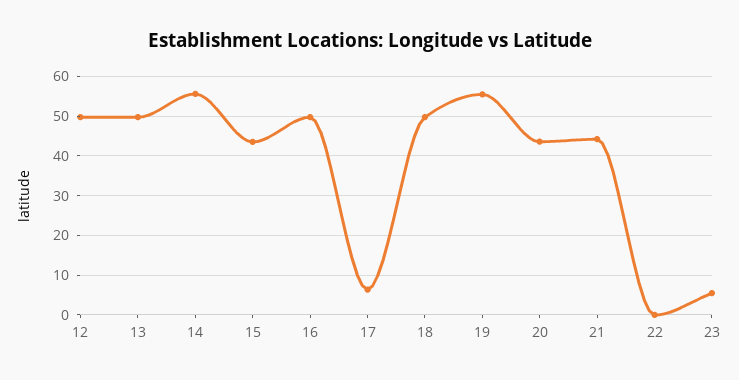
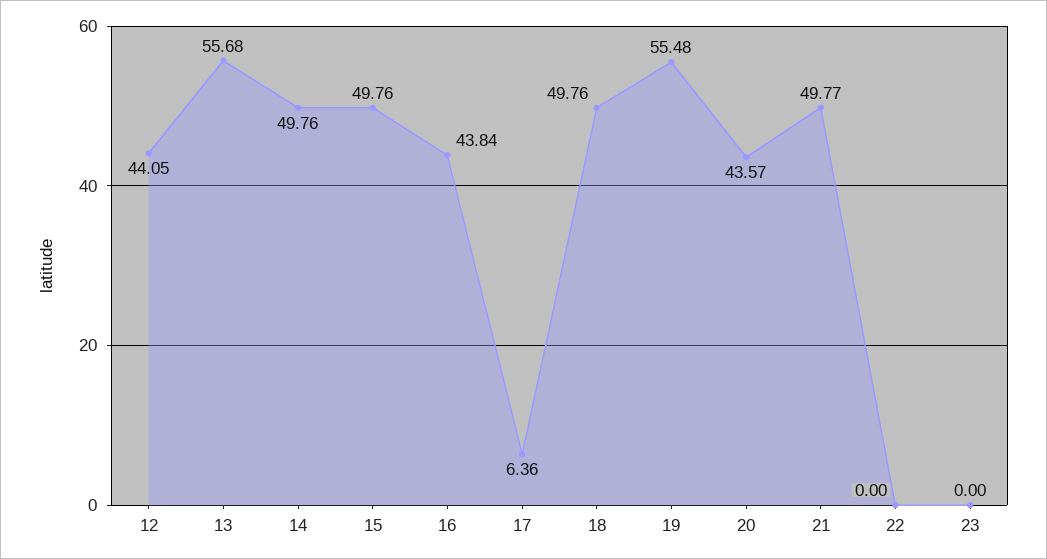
  {
-   "12": 50,
+   "12": 44.05,
-   "13": 50,
+   "13": 55.68,
-   "14": 56,
+   "14": 49.76,
-   "15": 44,
+   "15": 49.76,
-   "16": 50,
+   "16": 43.84,
    "17": 6.36,
    "18": 49.76,
    "19": 55.48,
    "20": 43.57,
-   "21": 44,
+   "21": 49.77,
    "22": 0,
-   "23": 6
+   "23": 0
  }

